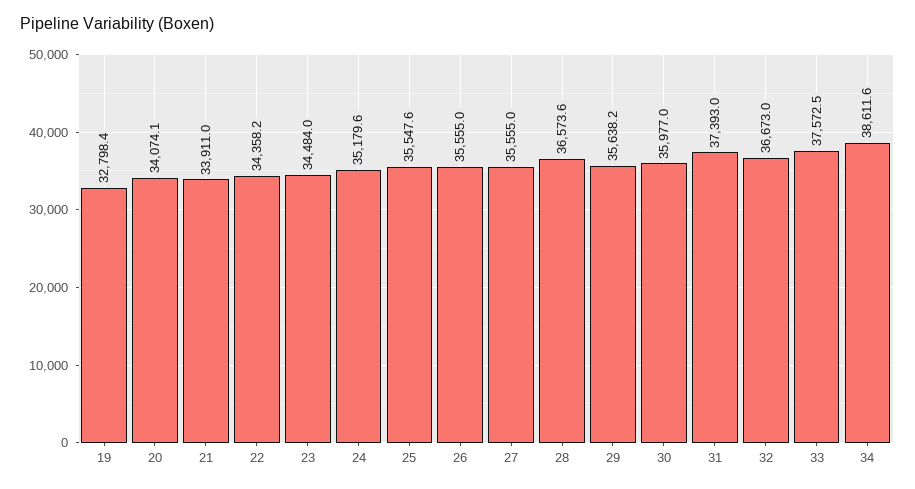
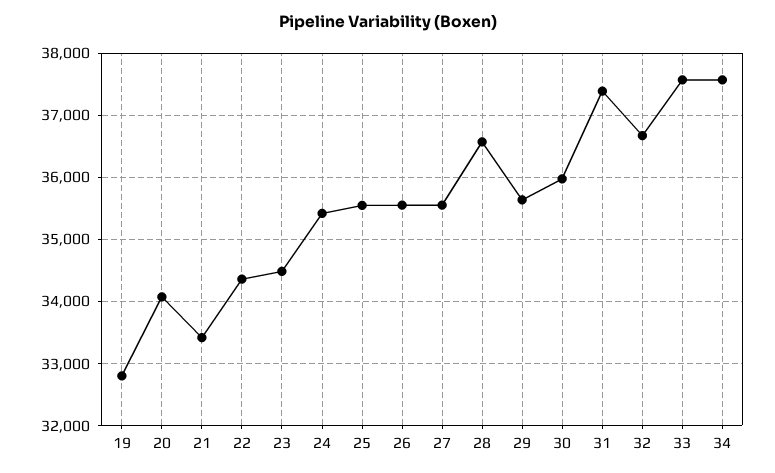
  {
    "19": 32798.4,
    "20": 34074.1,
-   "21": 33911,
+   "21": 33400,
    "22": 34358.2,
    "23": 34484,
-   "24": 35179.6,
+   "24": 35400,
    "25": 35547.6,
    "26": 35555,
    "27": 35555,
    "28": 36573.6,
    "29": 35638.2,
    "30": 35977,
    "31": 37393,
    "32": 36673,
    "33": 37572.5,
-   "34": 38611.6
+   "34": 37600
  }

